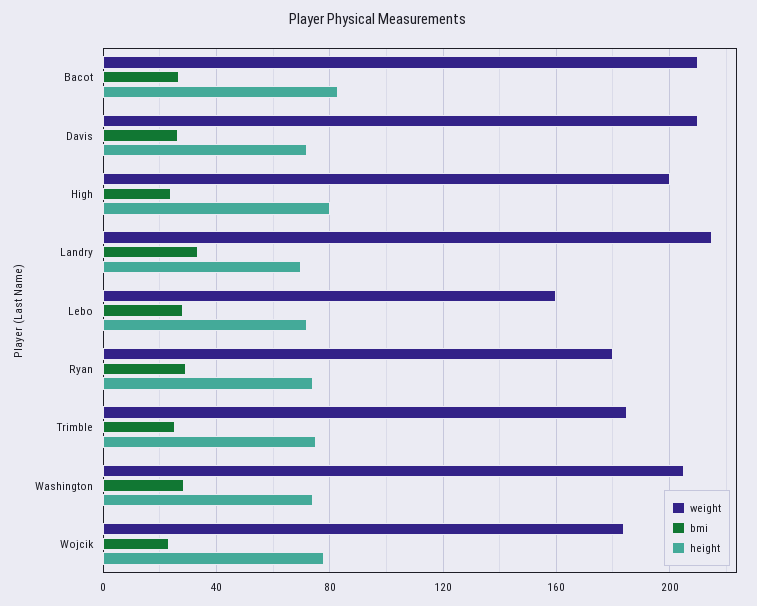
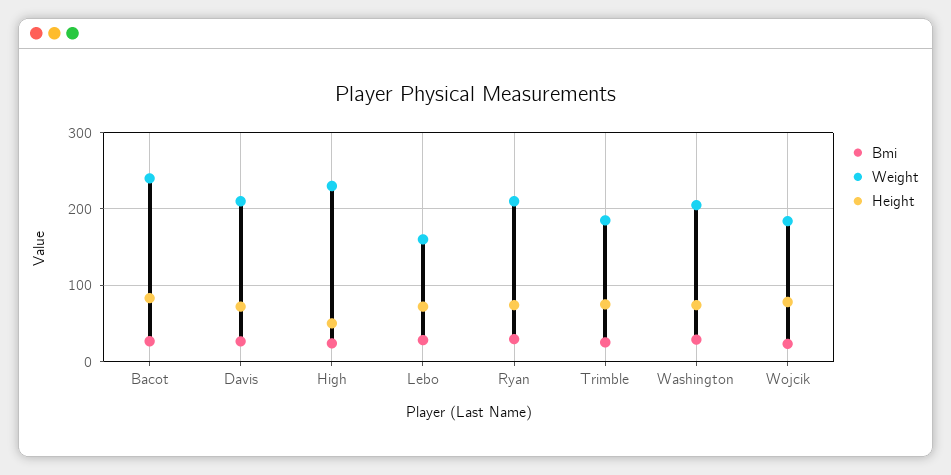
  {
    "weight": {
-     "Bacot": 210,
+     "Bacot": 240,
      "Davis": 210,
-     "High": 200,
+     "High": 230,
-     "Landry": 215,
      "Lebo": 160,
-     "Ryan": 180,
+     "Ryan": 210,
      "Trimble": 185,
      "Washington": 205,
      "Wojcik": 185
    },
    "bmi": {
      "Bacot": 25,
      "Davis": 25,
      "High": 25,
-     "Landry": 35,
      "Lebo": 30,
      "Ryan": 30,
      "Trimble": 25,
      "Washington": 30,
      "Wojcik": 25
    },
    "height": {
      "Bacot": 85,
      "Davis": 70,
-     "High": 80,
+     "High": 50,
-     "Landry": 70,
      "Lebo": 70,
      "Ryan": 75,
      "Trimble": 75,
      "Washington": 75,
      "Wojcik": 80
    }
  }

